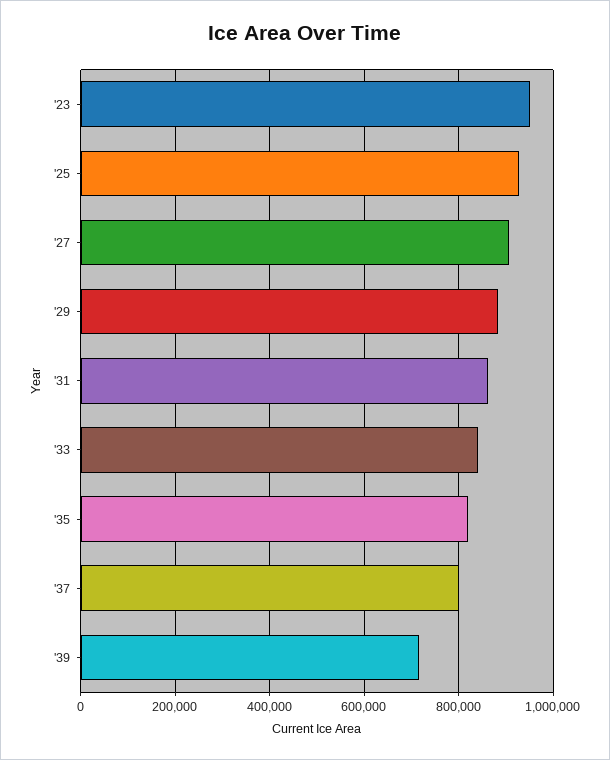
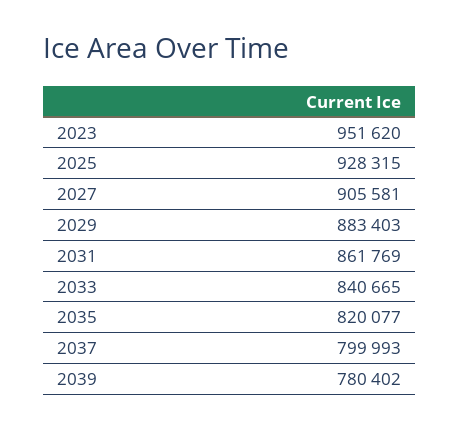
  {
    "'23": 951620,
    "'25": 928315,
    "'27": 905581,
    "'29": 883403,
    "'31": 861769,
    "'33": 840665,
    "'35": 820077,
    "'37": 799993,
-   "'39": 720000
+   "'39": 780402
  }

